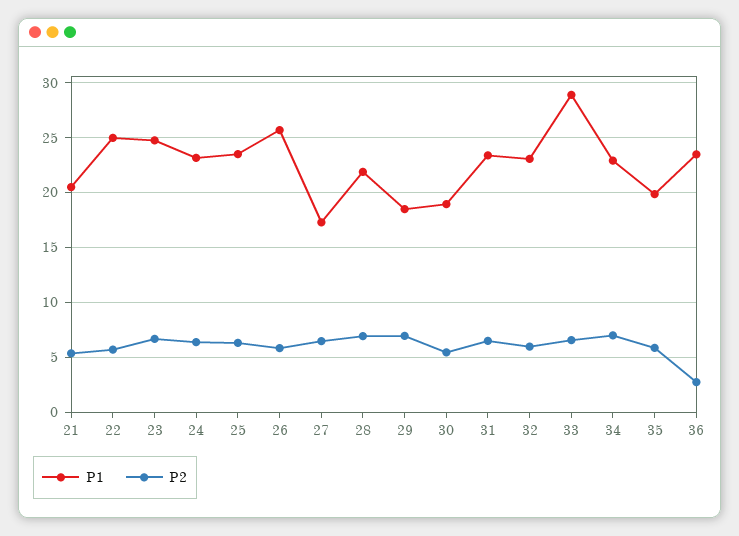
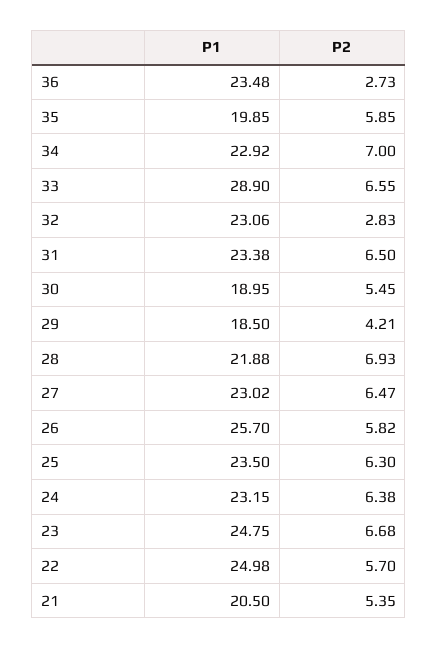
  {
    "P1": {
      "21": 20.5,
      "22": 24.98,
      "23": 24.75,
      "24": 23.15,
      "25": 23.5,
      "26": 25.7,
-     "27": 17,
+     "27": 23.02,
      "28": 21.88,
      "29": 18.5,
      "30": 18.95,
      "31": 23.38,
      "32": 23.06,
      "33": 28.9,
      "34": 22.92,
      "35": 19.85,
      "36": 23.48
    },
    "P2": {
      "21": 5.35,
      "22": 5.7,
      "23": 6.68,
      "24": 6.38,
      "25": 6.3,
      "26": 5.82,
      "27": 6.47,
      "28": 6.93,
-     "29": 7,
+     "29": 4.21,
      "30": 5.45,
      "31": 6.5,
-     "32": 6,
+     "32": 2.83,
      "33": 6.55,
      "34": 7,
      "35": 5.85,
      "36": 2.73
    }
  }

